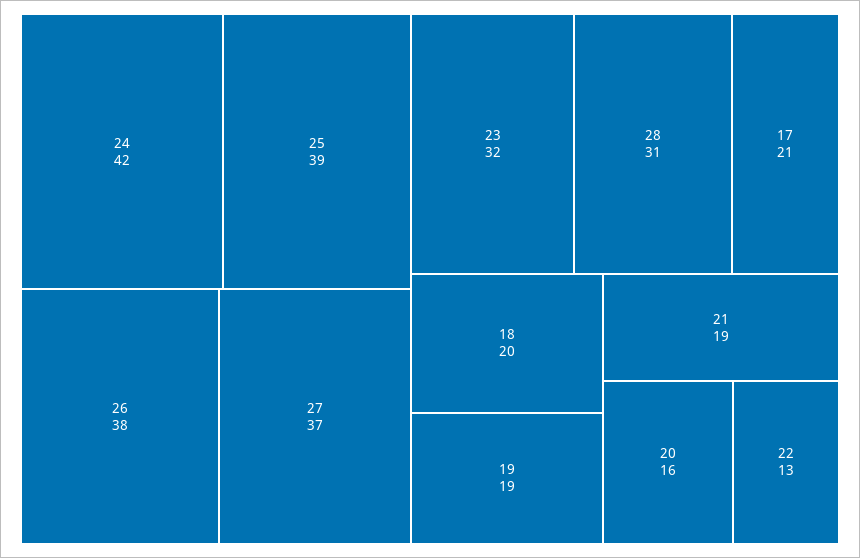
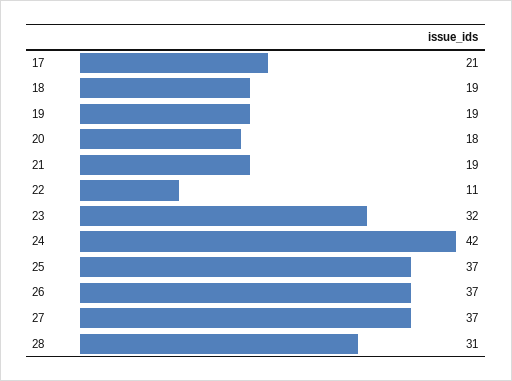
  {
    "24": 42,
-   "25": 39,
+   "25": 37,
-   "26": 38,
+   "26": 37,
    "27": 37,
    "23": 32,
    "28": 31,
    "17": 21,
-   "18": 20,
+   "18": 19,
    "19": 19,
    "21": 19,
-   "20": 16,
+   "20": 18,
-   "22": 13
+   "22": 11
  }

